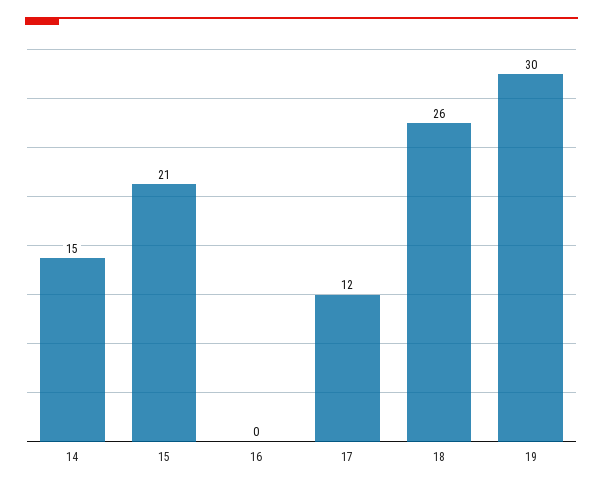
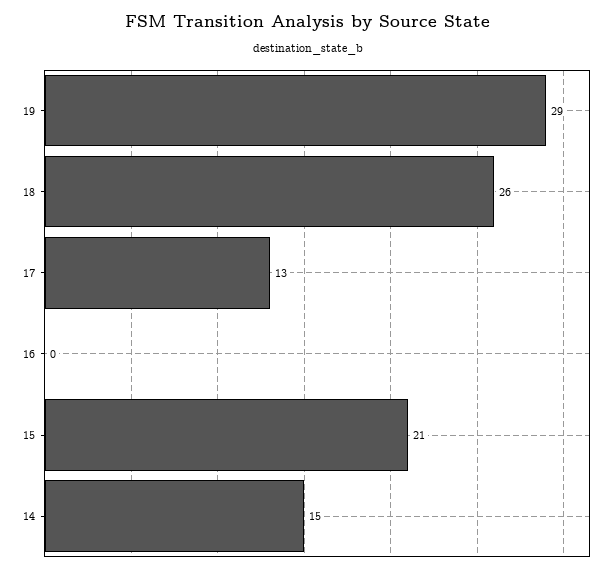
  {
    "14": 15,
    "15": 21,
    "16": 0,
-   "17": 12,
+   "17": 13,
    "18": 26,
-   "19": 30
+   "19": 29
  }

